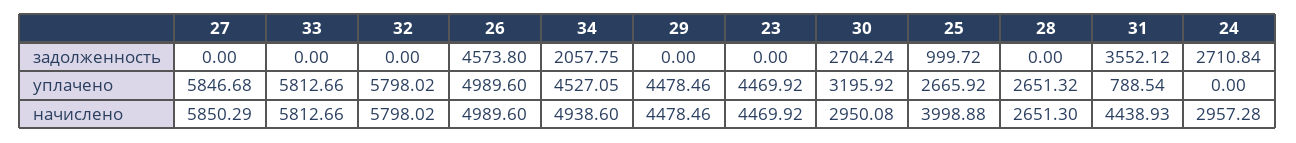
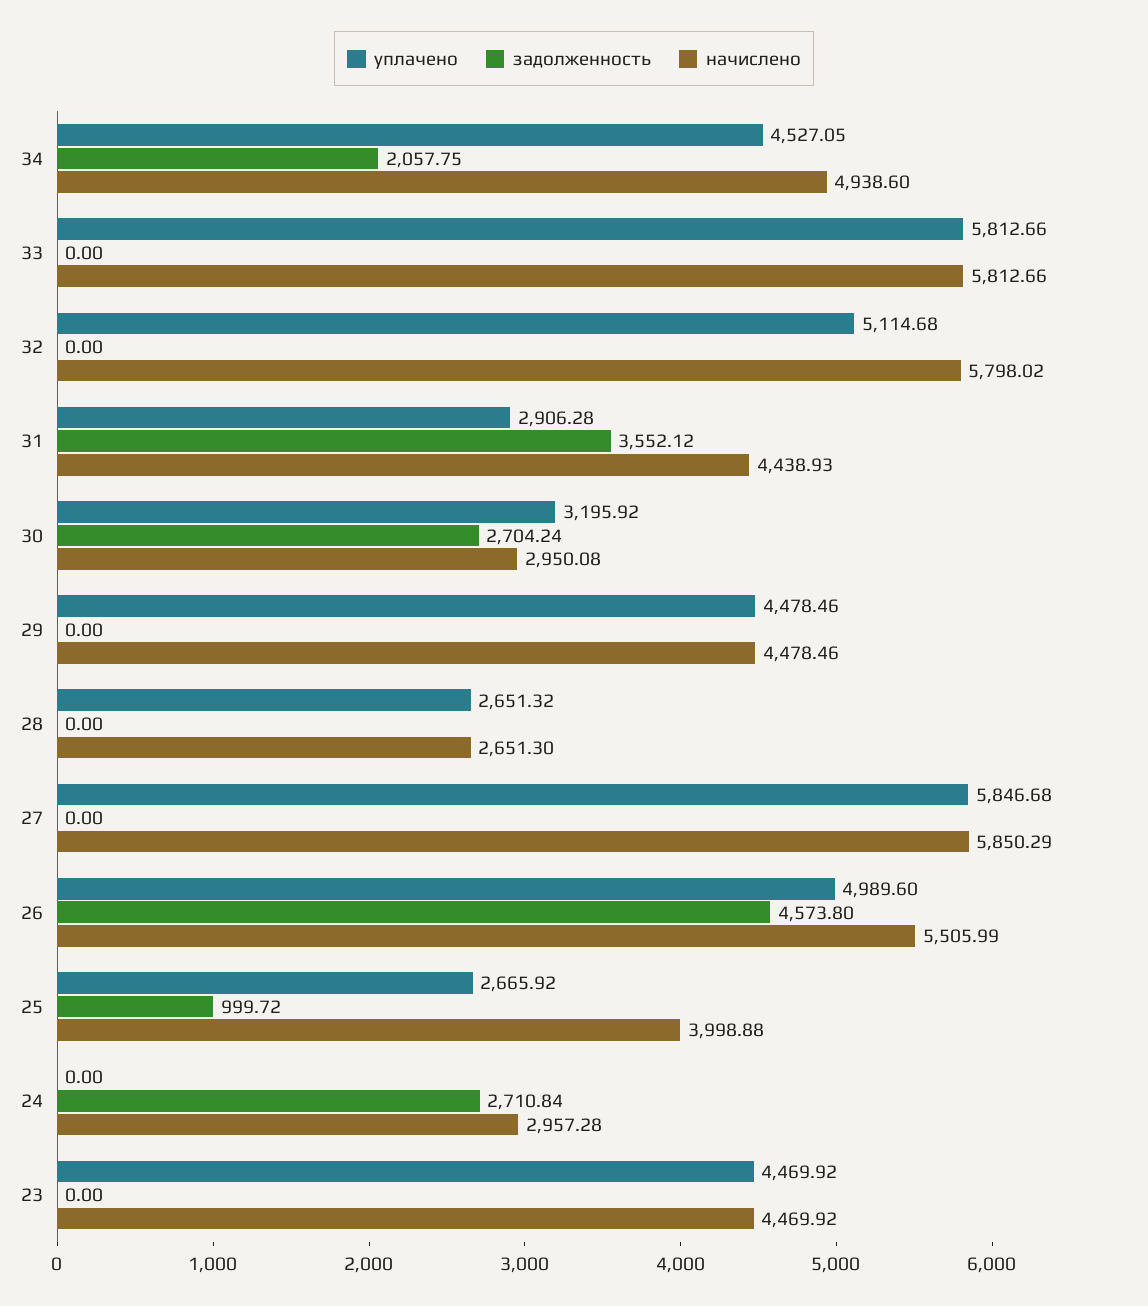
  {
    "задолженность": {
      "27": 0,
      "33": 0,
      "32": 0,
      "26": 4573.8,
      "34": 2057.75,
      "29": 0,
      "23": 0,
      "30": 2704.24,
      "25": 999.72,
      "28": 0,
      "31": 3552.12,
      "24": 2710.84
    },
    "уплачено": {
      "27": 5846.68,
      "33": 5812.66,
-     "32": 5798.02,
+     "32": 5114.68,
      "26": 4989.6,
      "34": 4527.05,
      "29": 4478.46,
      "23": 4469.92,
      "30": 3195.92,
      "25": 2665.92,
      "28": 2651.32,
-     "31": 788.54,
+     "31": 2906.28,
      "24": 0
    },
    "начислено": {
      "27": 5850.29,
      "33": 5812.66,
      "32": 5798.02,
-     "26": 4989.6,
+     "26": 5505.99,
      "34": 4938.6,
      "29": 4478.46,
      "23": 4469.92,
      "30": 2950.08,
      "25": 3998.88,
      "28": 2651.3,
      "31": 4438.93,
      "24": 2957.28
    }
  }

